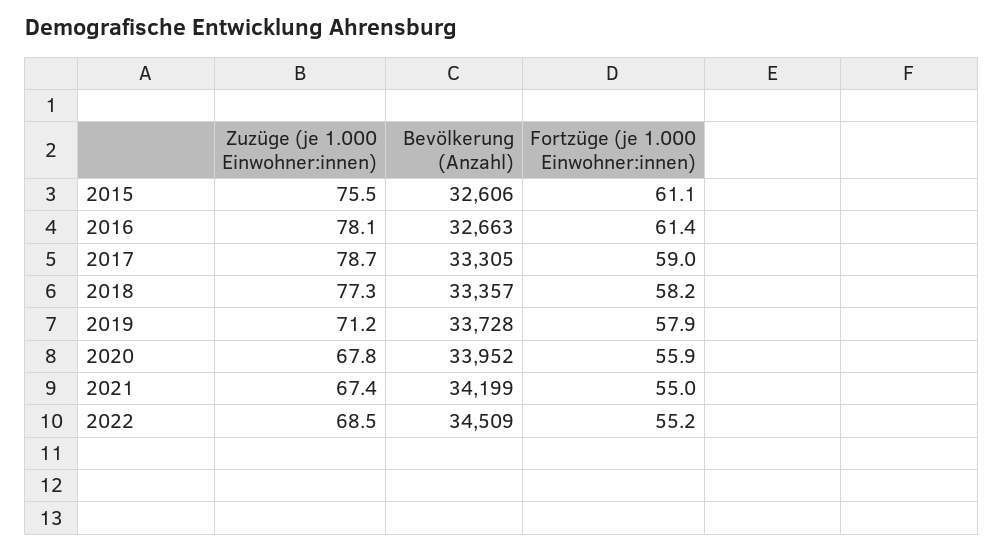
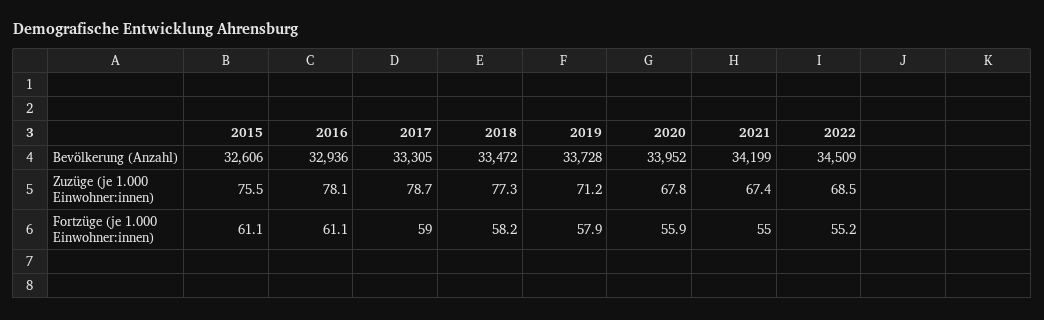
  {
    "Zuzüge (je 1.000 Einwohner:innen)": {
      "2015": 75.5,
      "2016": 78.1,
      "2017": 78.7,
      "2018": 77.3,
      "2019": 71.2,
      "2020": 67.8,
      "2021": 67.4,
      "2022": 68.5
    },
    "Bevölkerung (Anzahl)": {
      "2015": 32606,
-     "2016": 32663,
+     "2016": 32936,
      "2017": 33305,
-     "2018": 33357,
+     "2018": 33472,
      "2019": 33728,
      "2020": 33952,
      "2021": 34199,
      "2022": 34509
    },
    "Fortzüge (je 1.000 Einwohner:innen)": {
      "2015": 61.1,
-     "2016": 61.4,
+     "2016": 61.1,
      "2017": 59,
      "2018": 58.2,
      "2019": 57.9,
      "2020": 55.9,
      "2021": 55,
      "2022": 55.2
    }
  }

